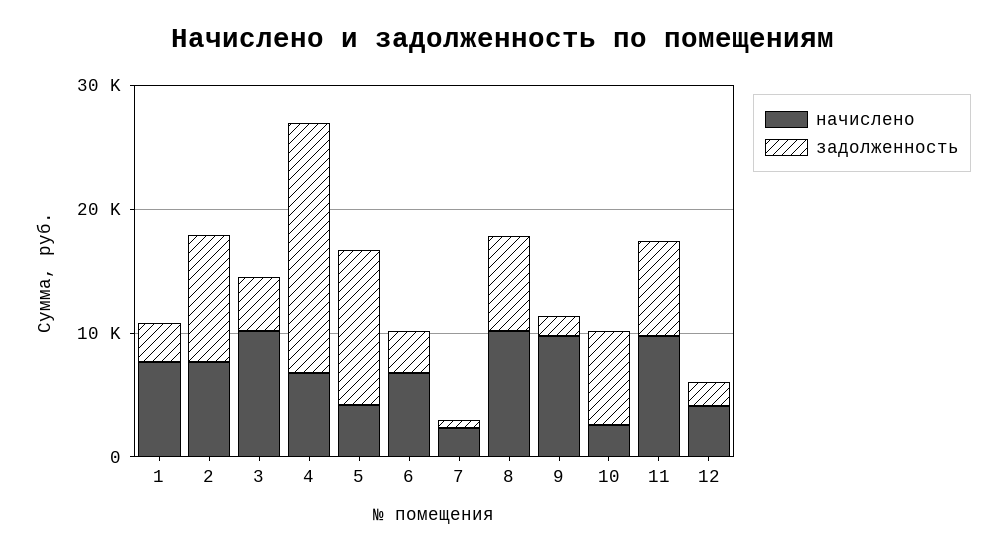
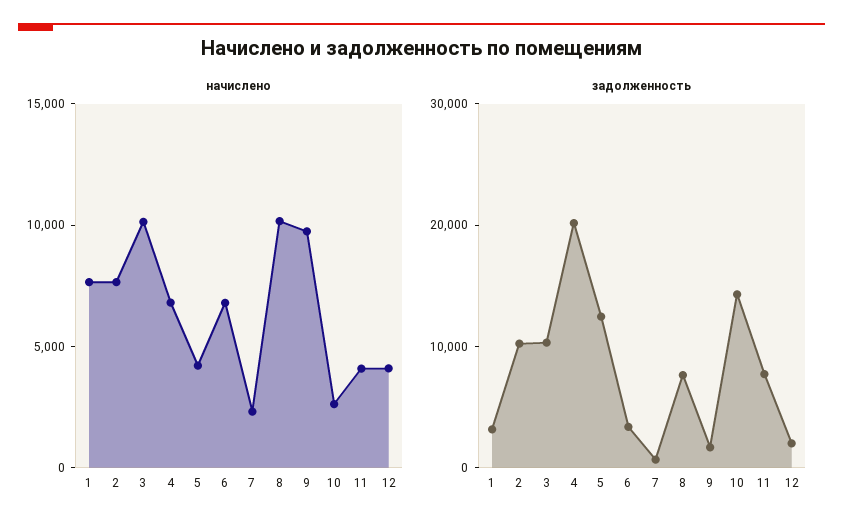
  {
    "начислено": {
      "1": 8000,
      "2": 8000,
      "3": 10000,
      "4": 7000,
      "5": 4000,
      "6": 7000,
      "7": 2000,
      "8": 10000,
      "9": 10000,
      "10": 3000,
-     "11": 10000,
+     "11": 4000,
      "12": 4000
    },
    "задолженность": {
      "1": 4000,
      "2": 10000,
-     "3": 4000,
+     "3": 10000,
      "4": 20000,
      "5": 12000,
      "6": 4000,
      "7": 0,
      "8": 8000,
      "9": 2000,
-     "10": 8000,
+     "10": 14000,
      "11": 8000,
      "12": 2000
    }
  }

